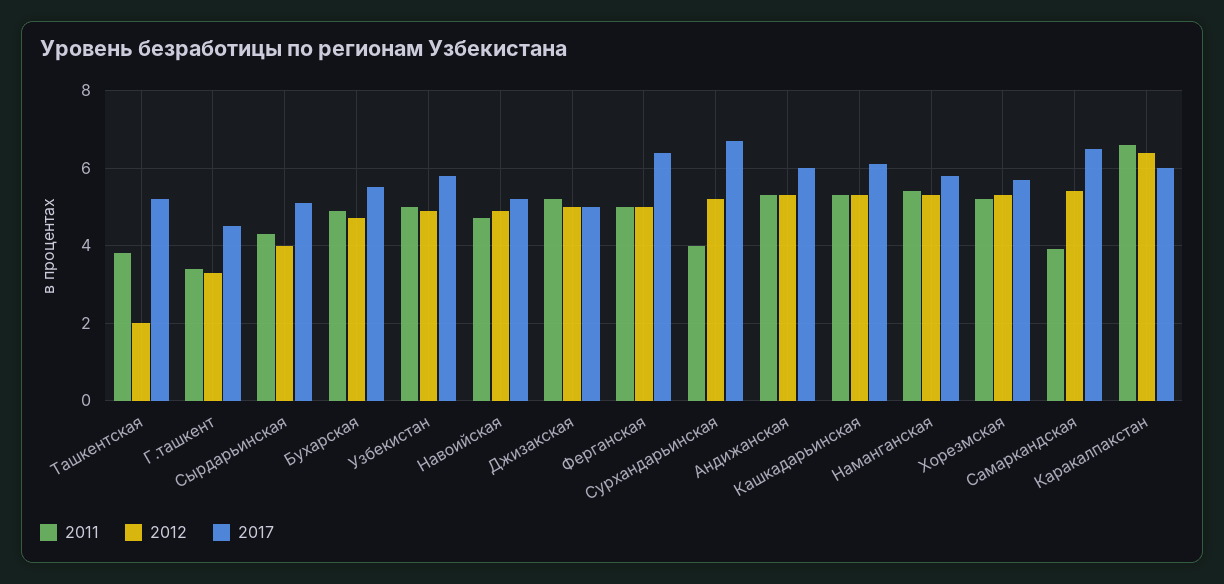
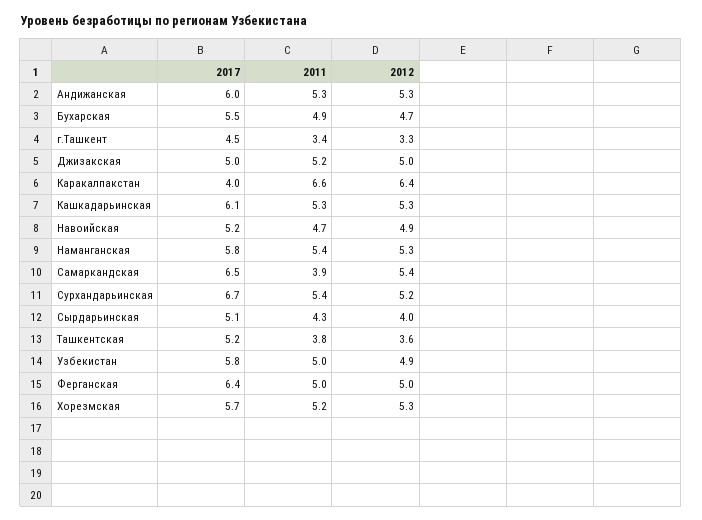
  {
    "2011": {
      "Ташкентская": 3.8,
      "Г.ташкент": 3.4,
      "Сырдарьинская": 4.3,
      "Бухарская": 4.9,
      "Узбекистан": 5,
      "Навоийская": 4.7,
      "Джизакская": 5.2,
      "Ферганская": 5,
-     "Сурхандарьинская": 4,
+     "Сурхандарьинская": 5.4,
      "Андижанская": 5.3,
      "Кашкадарьинская": 5.3,
      "Наманганская": 5.4,
      "Хорезмская": 5.2,
      "Самаркандская": 3.9,
      "Каракалпакстан": 6.6
    },
    "2012": {
-     "Ташкентская": 2,
+     "Ташкентская": 3.6,
      "Г.ташкент": 3.3,
      "Сырдарьинская": 4,
      "Бухарская": 4.7,
      "Узбекистан": 4.9,
      "Навоийская": 4.9,
      "Джизакская": 5,
      "Ферганская": 5,
      "Сурхандарьинская": 5.2,
      "Андижанская": 5.3,
      "Кашкадарьинская": 5.3,
      "Наманганская": 5.3,
      "Хорезмская": 5.3,
      "Самаркандская": 5.4,
      "Каракалпакстан": 6.4
    },
    "2017": {
      "Ташкентская": 5.2,
      "Г.ташкент": 4.5,
      "Сырдарьинская": 5.1,
      "Бухарская": 5.5,
      "Узбекистан": 5.8,
      "Навоийская": 5.2,
      "Джизакская": 5,
      "Ферганская": 6.4,
      "Сурхандарьинская": 6.7,
      "Андижанская": 6,
      "Кашкадарьинская": 6.1,
      "Наманганская": 5.8,
      "Хорезмская": 5.7,
      "Самаркандская": 6.5,
-     "Каракалпакстан": 6
+     "Каракалпакстан": 4
    }
  }

